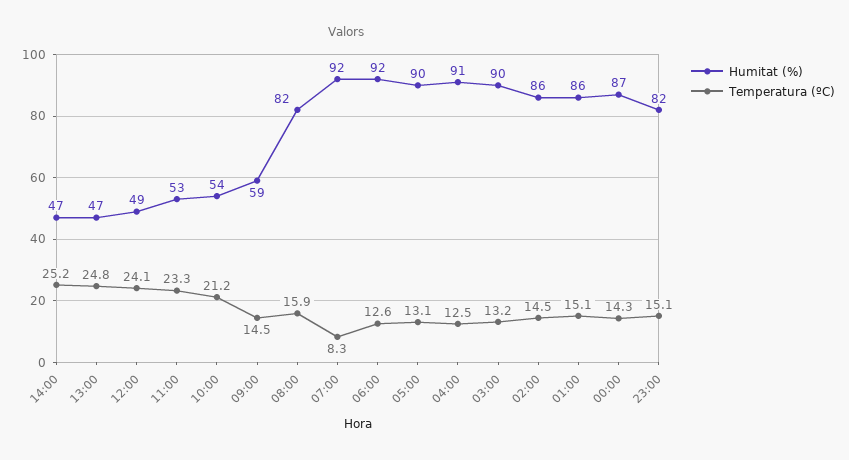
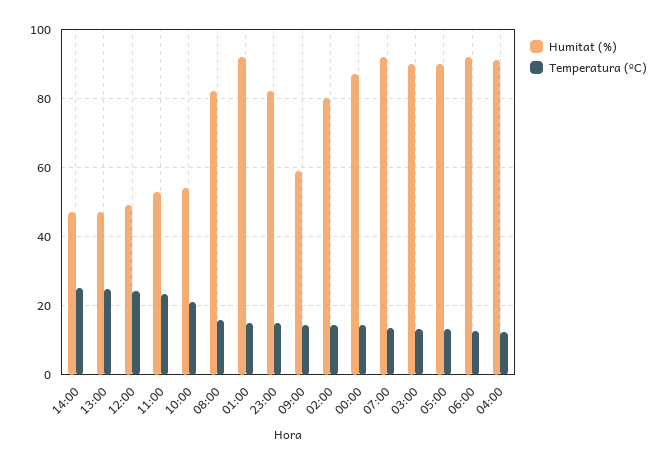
  {
    "Humitat (%)": {
      "14:00": 47,
      "13:00": 47,
      "12:00": 49,
      "11:00": 53,
      "10:00": 54,
      "09:00": 59,
      "08:00": 82,
      "07:00": 92,
      "06:00": 92,
      "05:00": 90,
      "04:00": 91,
      "03:00": 90,
-     "02:00": 86,
+     "02:00": 80,
-     "01:00": 86,
+     "01:00": 92,
      "00:00": 87,
      "23:00": 82
    },
    "Temperatura (ºC)": {
      "14:00": 25.2,
      "13:00": 24.8,
      "12:00": 24.1,
      "11:00": 23.3,
      "10:00": 21.2,
      "09:00": 14.5,
      "08:00": 15.9,
-     "07:00": 8.3,
+     "07:00": 14,
      "06:00": 12.6,
      "05:00": 13.1,
      "04:00": 12.5,
      "03:00": 13.2,
      "02:00": 14.5,
      "01:00": 15.1,
      "00:00": 14.3,
      "23:00": 15.1
    }
  }

